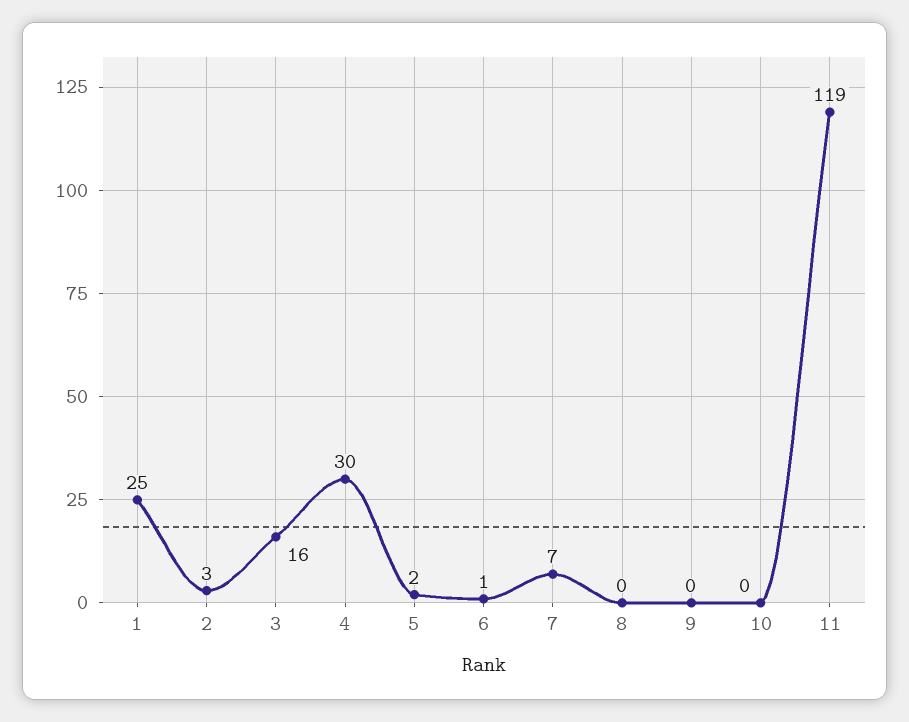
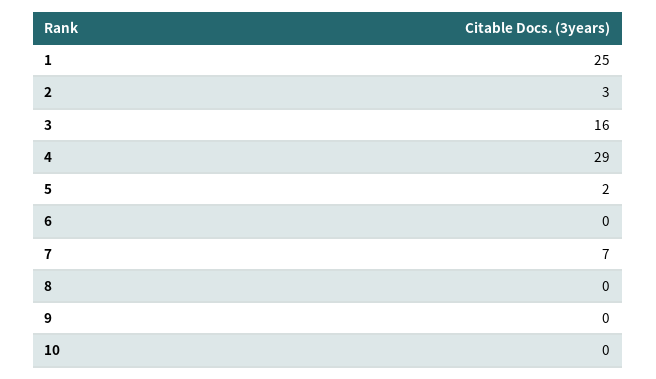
  {
    "1": 25,
    "2": 3,
    "3": 16,
-   "4": 30,
+   "4": 29,
    "5": 2,
-   "6": 1,
+   "6": 0,
    "7": 7,
    "8": 0,
    "9": 0,
-   "10": 0,
+   "10": 0
-   "11": 119
  }

